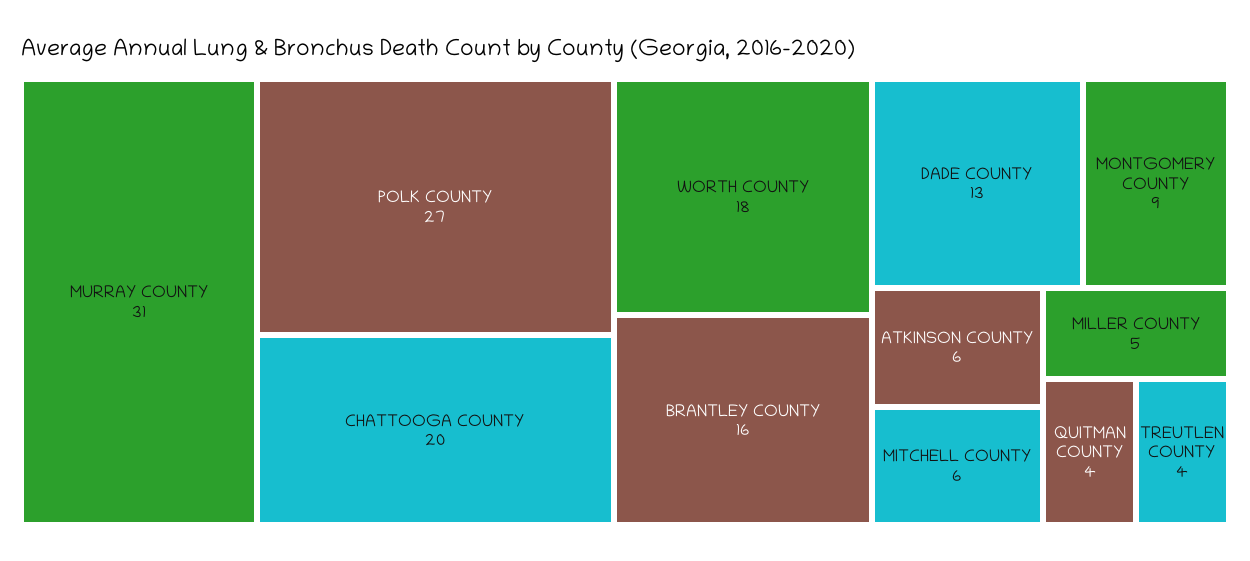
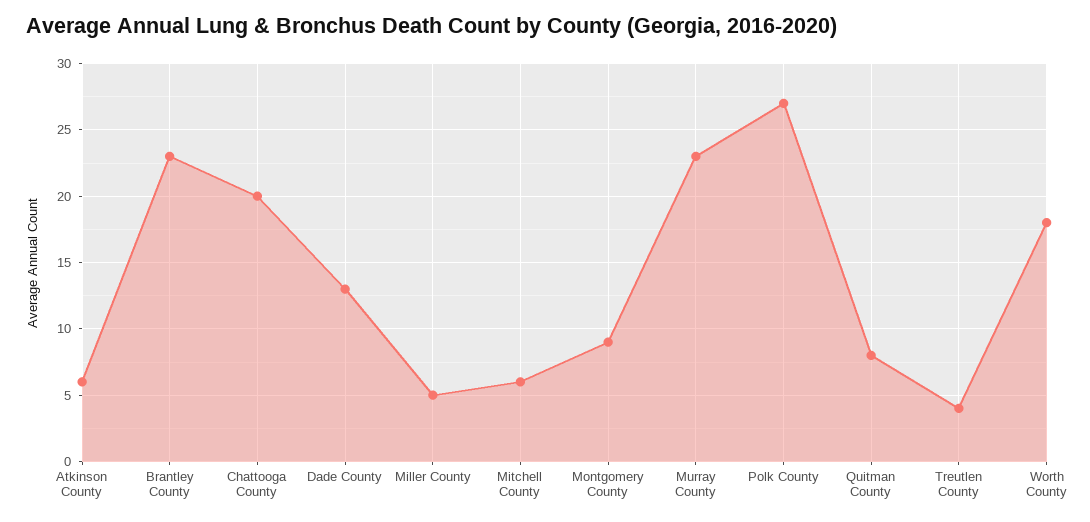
  {
-   "MURRAY COUNTY": 31,
+   "MURRAY COUNTY": 23,
    "POLK COUNTY": 27,
    "CHATTOOGA COUNTY": 20,
    "WORTH COUNTY": 18,
-   "BRANTLEY COUNTY": 16,
+   "BRANTLEY COUNTY": 23,
    "DADE COUNTY": 13,
    "MONTGOMERY COUNTY": 9,
    "ATKINSON COUNTY": 6,
    "MITCHELL COUNTY": 6,
    "MILLER COUNTY": 5,
-   "QUITMAN COUNTY": 4,
+   "QUITMAN COUNTY": 8,
    "TREUTLEN COUNTY": 4
  }

